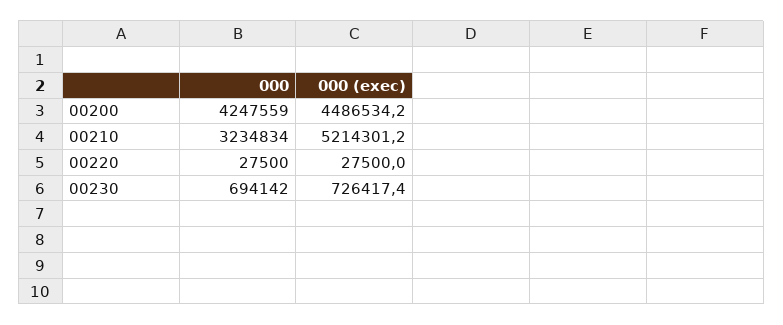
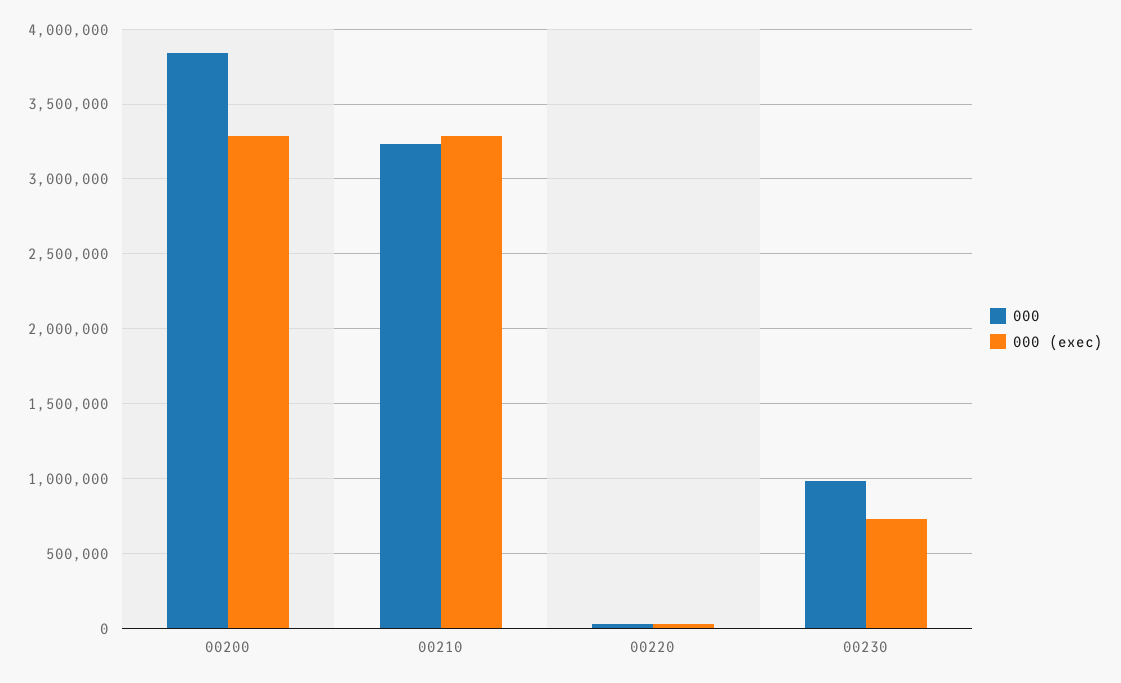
  {
    "000": {
-     "00200": 4247559,
+     "00200": 3850000,
      "00210": 3234834,
      "00220": 27500,
-     "00230": 694142
+     "00230": 1000000
    },
    "000 (exec)": {
-     "00200": 4486534.2,
+     "00200": 3300000,
-     "00210": 5214301.2,
+     "00210": 3300000,
      "00220": 27500,
      "00230": 726417.4
    }
  }

